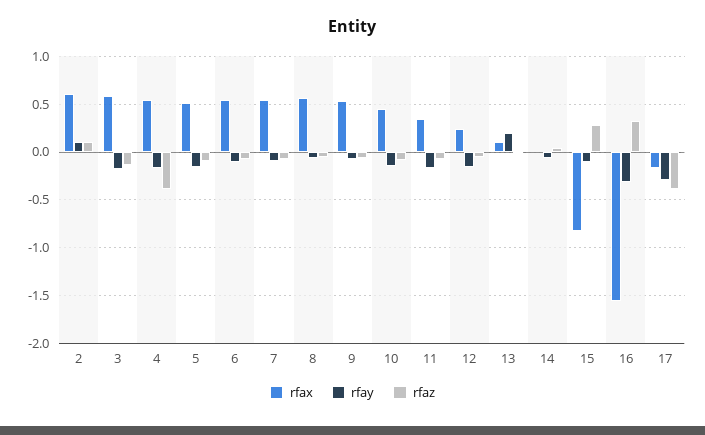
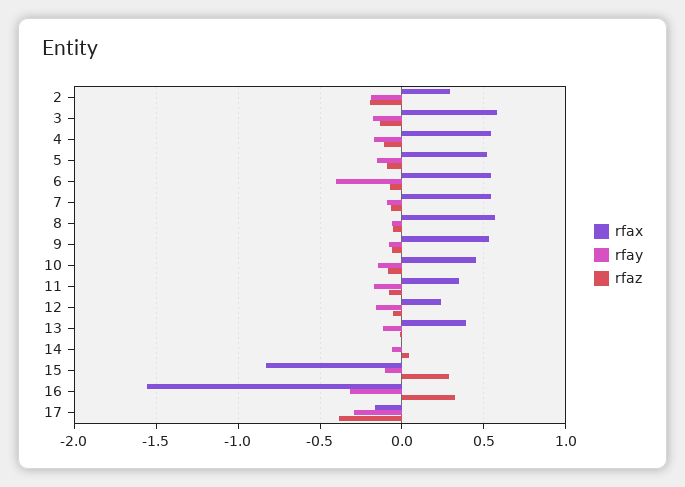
  {
    "rfax": {
-     "2": 0.6,
+     "2": 0.3,
      "3": 0.6,
      "4": 0.55,
      "5": 0.5,
      "6": 0.55,
      "7": 0.55,
      "8": 0.55,
      "9": 0.55,
      "10": 0.45,
      "11": 0.35,
      "12": 0.25,
-     "13": 0.1,
+     "13": 0.4,
      "14": 0,
      "15": -0.85,
      "16": -1.55,
      "17": -0.15
    },
    "rfay": {
-     "2": 0.1,
+     "2": -0.2,
      "3": -0.2,
      "4": -0.15,
      "5": -0.15,
-     "6": -0.1,
+     "6": -0.4,
      "7": -0.1,
      "8": -0.05,
      "9": -0.1,
      "10": -0.15,
      "11": -0.15,
      "12": -0.15,
-     "13": 0.2,
+     "13": -0.1,
      "14": -0.05,
      "15": -0.1,
      "16": -0.3,
      "17": -0.3
    },
    "rfaz": {
-     "2": 0.1,
+     "2": -0.2,
      "3": -0.15,
-     "4": -0.4,
+     "4": -0.1,
      "5": -0.1,
      "6": -0.05,
      "7": -0.05,
      "8": -0.05,
      "9": -0.05,
      "10": -0.1,
      "11": -0.1,
      "12": -0.05,
      "13": 0,
      "14": 0.05,
      "15": 0.3,
      "16": 0.3,
      "17": -0.4
    }
  }

